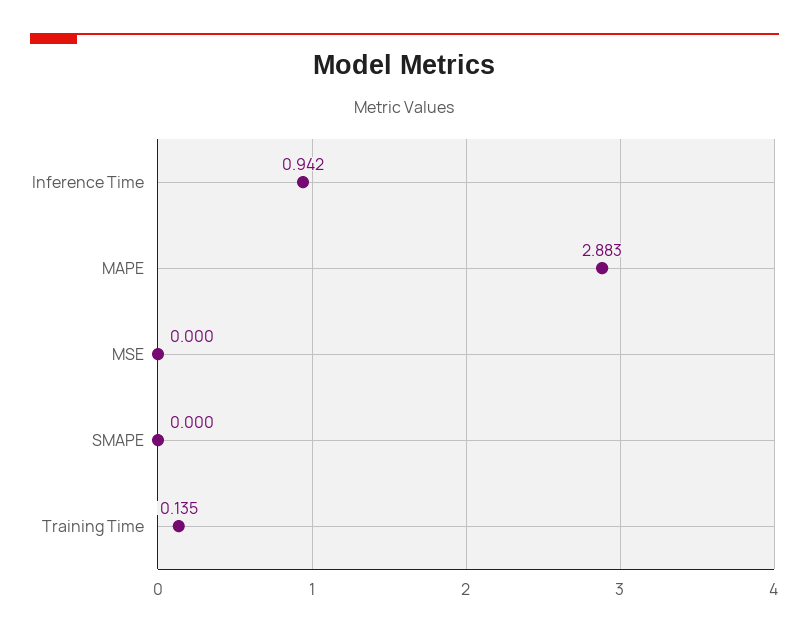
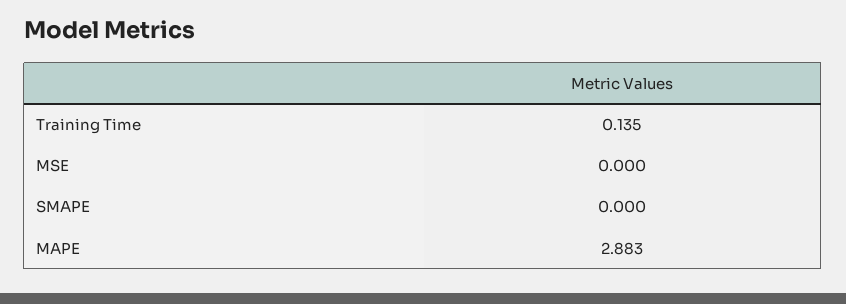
  {
-   "Inference Time": 0.942,
    "MAPE": 2.883,
    "MSE": 0,
    "SMAPE": 0,
    "Training Time": 0.135
  }

